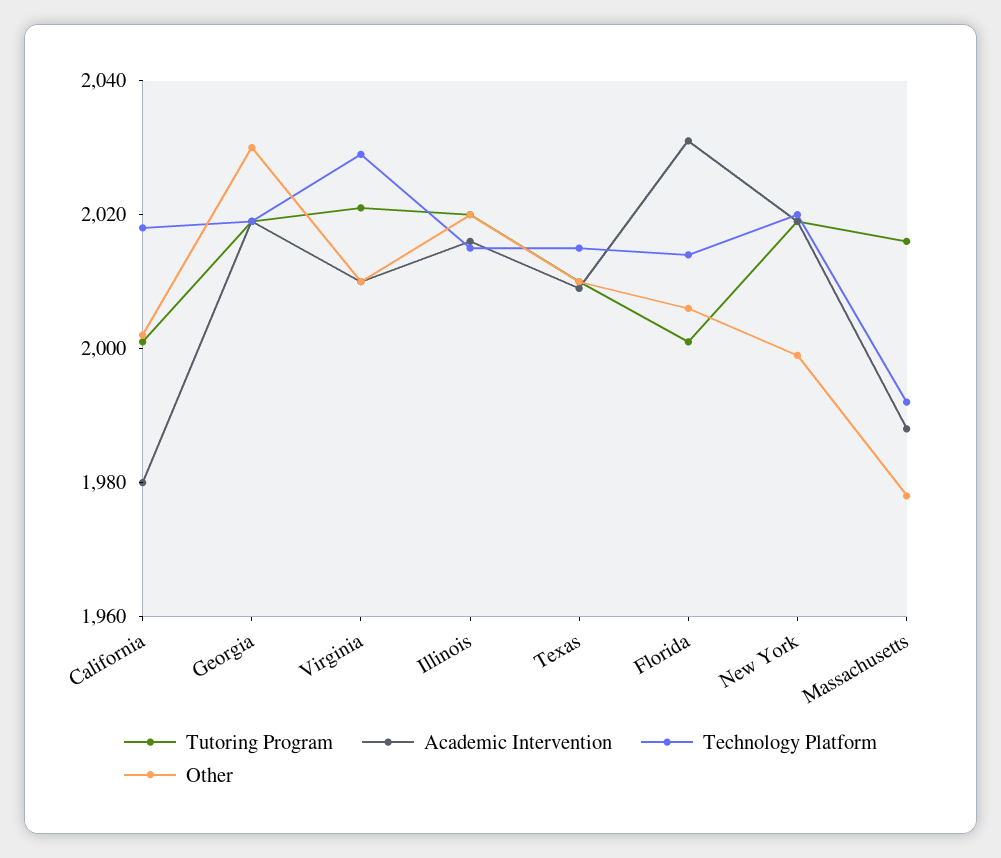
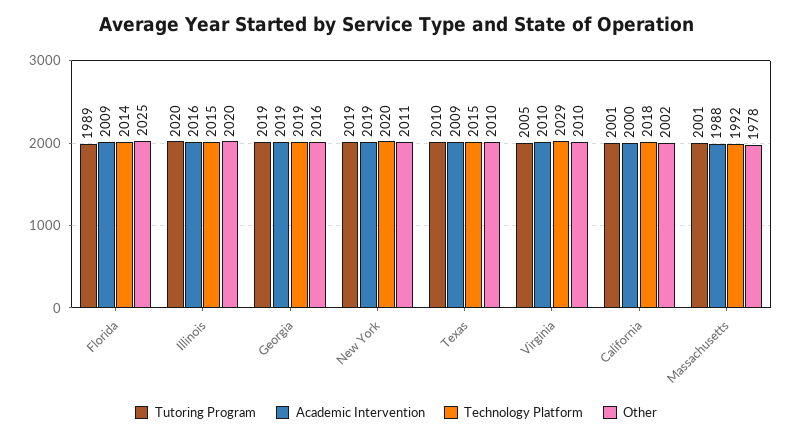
  {
    "Tutoring Program": {
      "California": 2001,
      "Georgia": 2019,
-     "Virginia": 2020,
+     "Virginia": 2005,
      "Illinois": 2020,
      "Texas": 2010,
-     "Florida": 2000,
+     "Florida": 1989,
      "New York": 2019,
-     "Massachusetts": 2015
+     "Massachusetts": 2001
    },
    "Academic Intervention": {
-     "California": 1980,
+     "California": 2000,
      "Georgia": 2019,
      "Virginia": 2010,
      "Illinois": 2016,
      "Texas": 2009,
-     "Florida": 2030,
+     "Florida": 2009,
      "New York": 2019,
      "Massachusetts": 1988
    },
    "Technology Platform": {
      "California": 2018,
      "Georgia": 2019,
      "Virginia": 2029,
      "Illinois": 2015,
      "Texas": 2015,
      "Florida": 2014,
      "New York": 2020,
      "Massachusetts": 1992
    },
    "Other": {
      "California": 2002,
-     "Georgia": 2030,
+     "Georgia": 2016,
      "Virginia": 2010,
      "Illinois": 2020,
      "Texas": 2010,
-     "Florida": 2005,
+     "Florida": 2025,
-     "New York": 2000,
+     "New York": 2011,
      "Massachusetts": 1978
    }
  }

